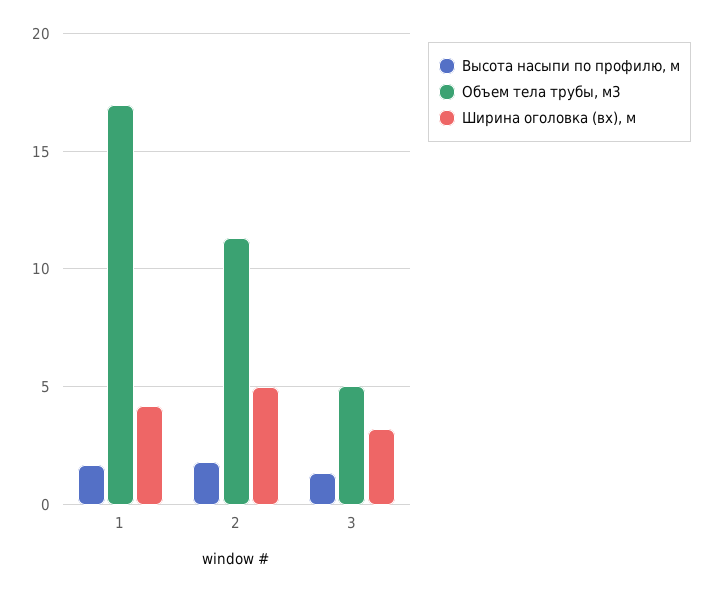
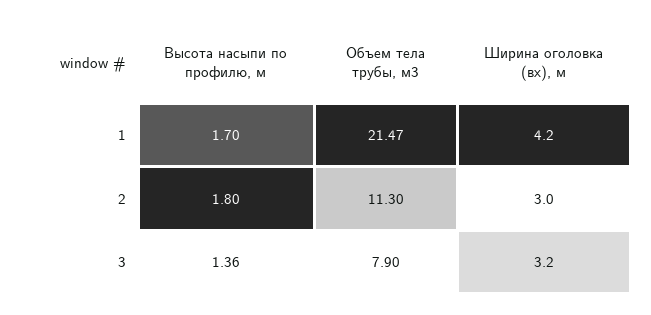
  {
    "Высота насыпи по профилю, м": {
      "1": 1.7,
      "2": 1.8,
      "3": 1.36
    },
    "Объем тела трубы, м3": {
-     "1": 17,
+     "1": 21.47,
      "2": 11.3,
-     "3": 5
+     "3": 7.9
    },
    "Ширина оголовка (вх), м": {
      "1": 4.2,
-     "2": 5,
+     "2": 3,
      "3": 3.2
    }
  }

